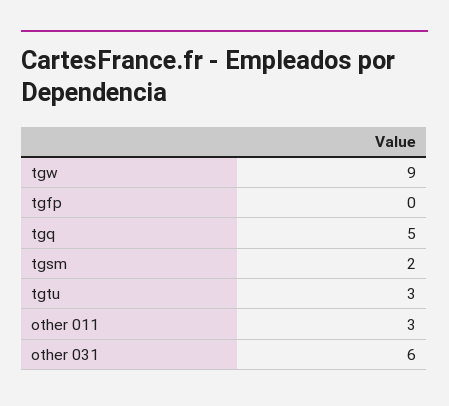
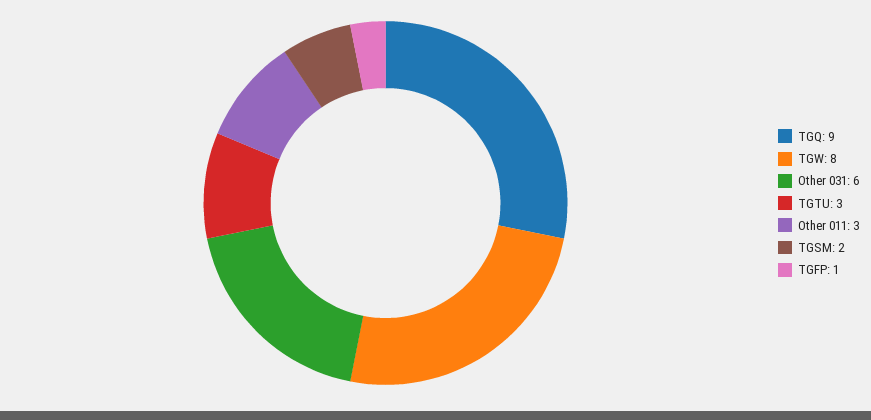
  {
-   "tgw": 9,
+   "tgw": 8,
-   "tgfp": 0,
+   "tgfp": 1,
-   "tgq": 5,
+   "tgq": 9,
    "tgsm": 2,
    "tgtu": 3,
    "other 011": 3,
    "other 031": 6
  }

